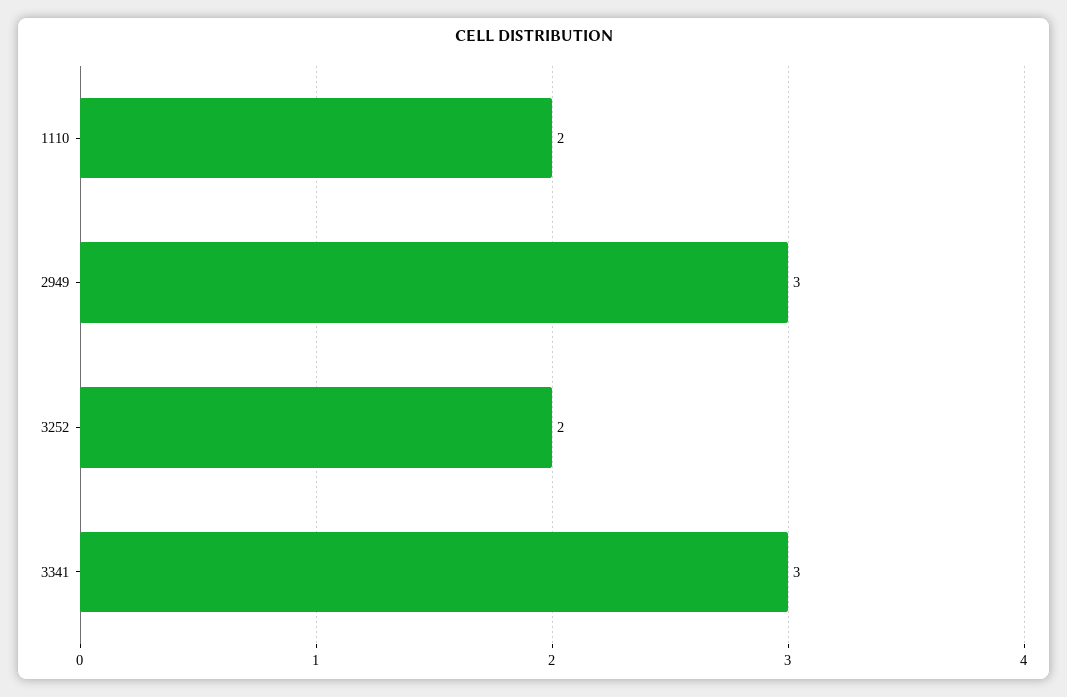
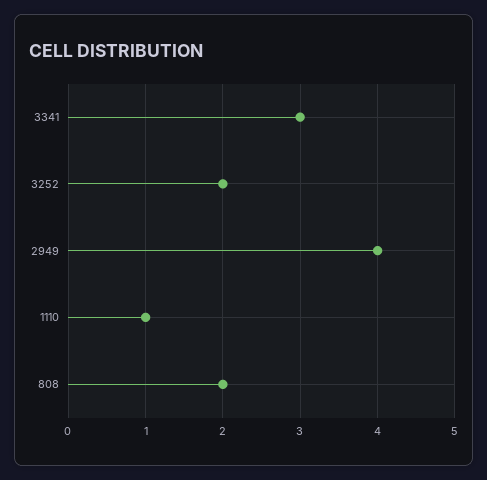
  {
-   "1110": 2,
+   "1110": 1,
-   "2949": 3,
+   "2949": 4,
    "3252": 2,
-   "3341": 3
+   "3341": 3,
+   "808": 2
  }

